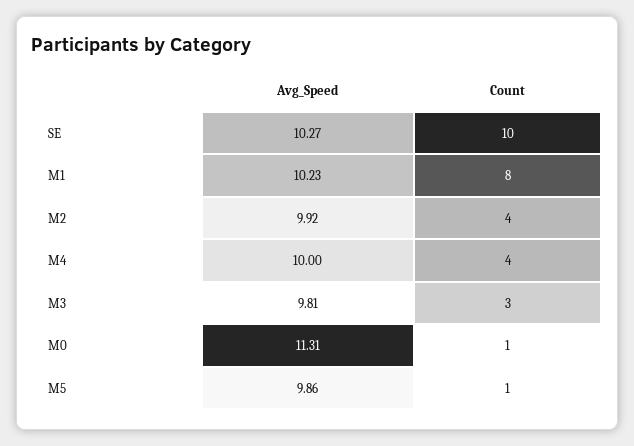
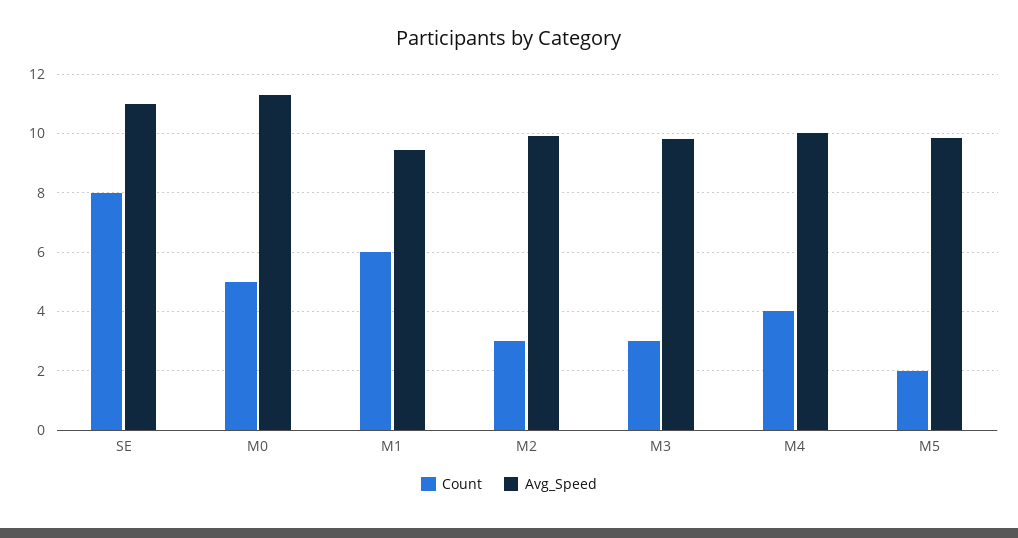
  {
    "Avg_Speed": {
-     "SE": 10.27,
+     "SE": 11,
-     "M1": 10.23,
+     "M1": 9.5,
      "M2": 9.92,
      "M4": 10,
      "M3": 9.81,
      "M0": 11.31,
      "M5": 9.86
    },
    "Count": {
-     "SE": 10,
+     "SE": 8,
-     "M1": 8,
+     "M1": 6,
-     "M2": 4,
+     "M2": 3,
      "M4": 4,
      "M3": 3,
-     "M0": 1,
+     "M0": 5,
-     "M5": 1
+     "M5": 2
    }
  }

